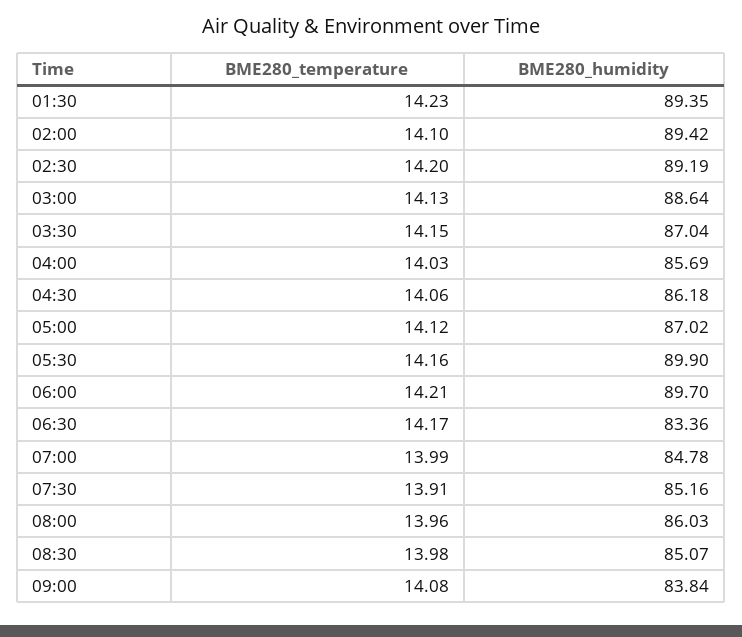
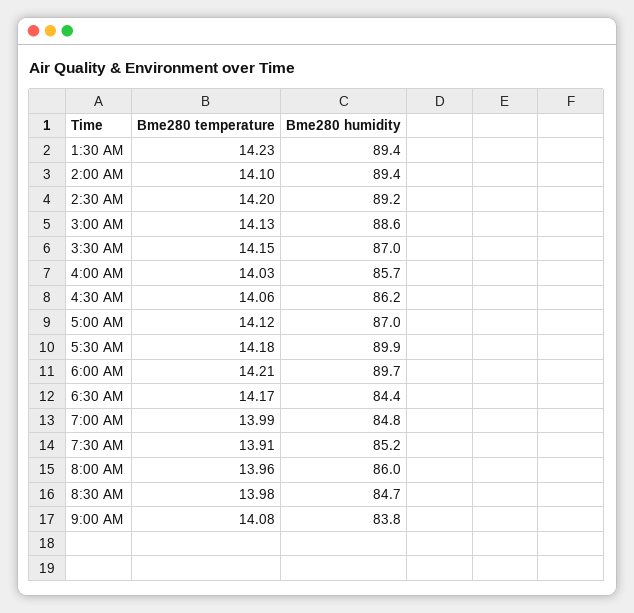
  {
    "BME280_temperature": {
      "01:30": 14.23,
      "02:00": 14.1,
      "02:30": 14.2,
      "03:00": 14.13,
      "03:30": 14.15,
      "04:00": 14.03,
      "04:30": 14.06,
      "05:00": 14.12,
-     "05:30": 14.16,
+     "05:30": 14.18,
      "06:00": 14.21,
      "06:30": 14.17,
      "07:00": 13.99,
      "07:30": 13.91,
      "08:00": 13.96,
      "08:30": 13.98,
      "09:00": 14.08
    },
    "BME280_humidity": {
      "01:30": 89.35,
      "02:00": 89.42,
      "02:30": 89.19,
      "03:00": 88.64,
      "03:30": 87.04,
      "04:00": 85.69,
      "04:30": 86.18,
      "05:00": 87.02,
      "05:30": 89.9,
      "06:00": 89.7,
-     "06:30": 83.36,
+     "06:30": 84.4,
      "07:00": 84.78,
      "07:30": 85.16,
      "08:00": 86.03,
-     "08:30": 85.07,
+     "08:30": 84.7,
      "09:00": 83.84
    }
  }

